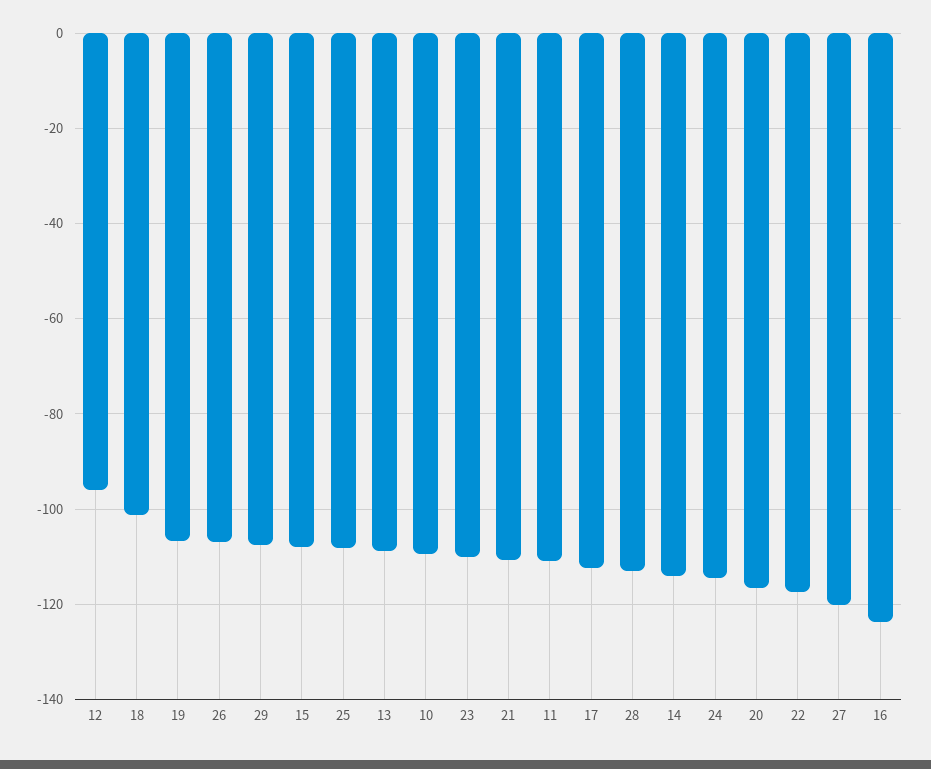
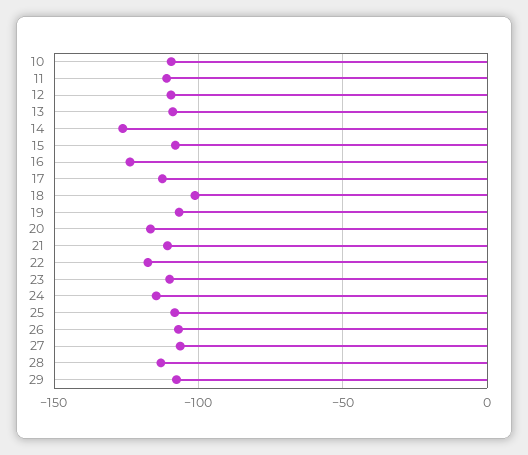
  {
-   "12": -96,
+   "12": -110,
    "18": -102,
    "19": -106,
    "26": -106,
    "29": -108,
    "15": -108,
    "25": -108,
    "13": -108,
    "10": -110,
    "23": -110,
    "21": -110,
    "11": -112,
    "17": -112,
    "28": -114,
-   "14": -114,
+   "14": -125,
    "24": -114,
    "20": -116,
    "22": -118,
-   "27": -120,
+   "27": -105,
    "16": -124
  }

